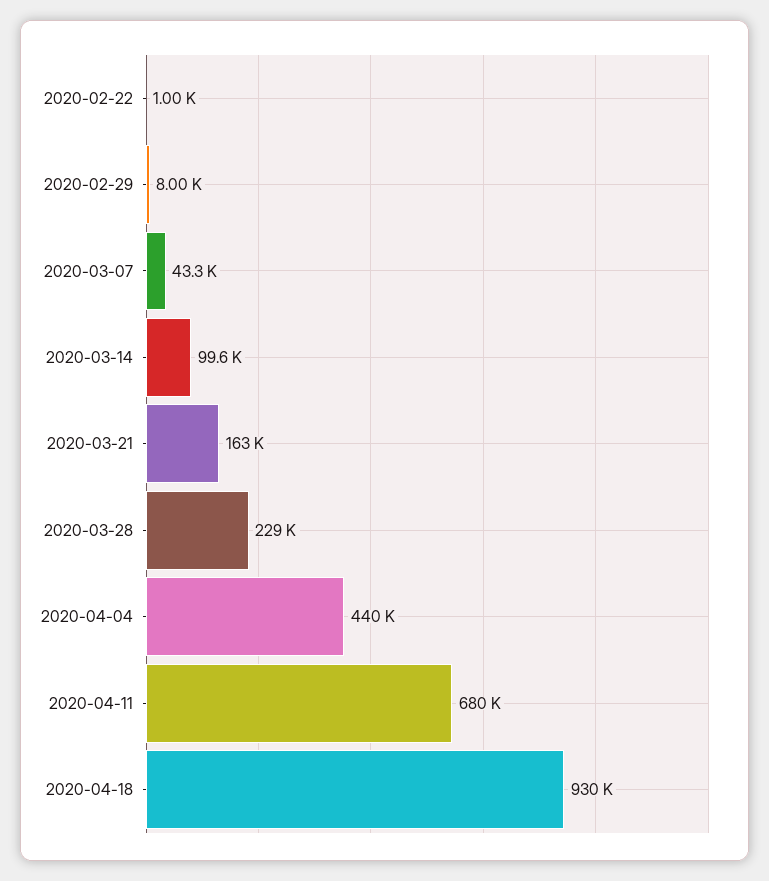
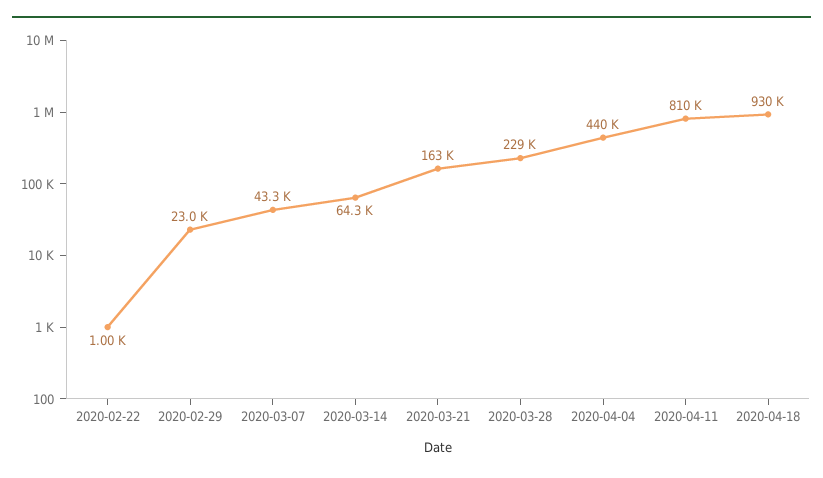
  {
    "2020-02-22": 1000,
-   "2020-02-29": 8000,
+   "2020-02-29": 23000,
    "2020-03-07": 43300,
-   "2020-03-14": 99600,
+   "2020-03-14": 64300,
    "2020-03-21": 163000,
    "2020-03-28": 229000,
    "2020-04-04": 440000,
-   "2020-04-11": 680000,
+   "2020-04-11": 810000,
    "2020-04-18": 930000
  }

